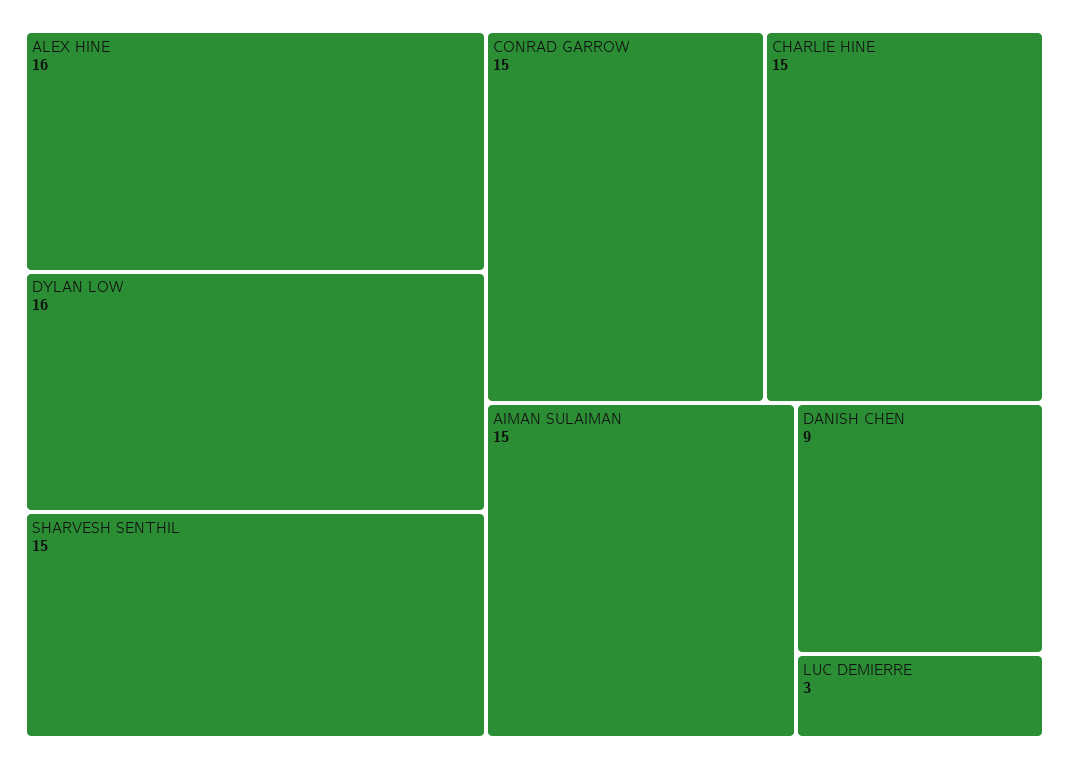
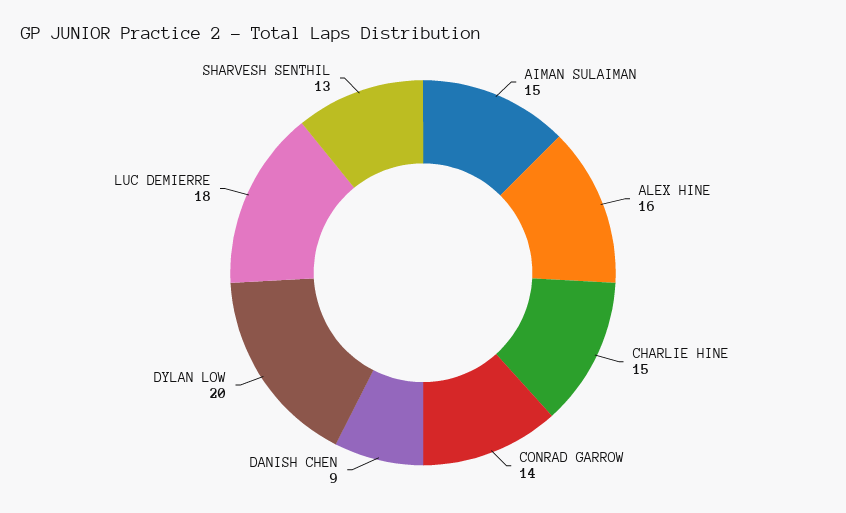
  {
    "ALEX HINE": 16,
-   "DYLAN LOW": 16,
+   "DYLAN LOW": 20,
-   "SHARVESH SENTHIL": 15,
+   "SHARVESH SENTHIL": 13,
-   "CONRAD GARROW": 15,
+   "CONRAD GARROW": 14,
    "CHARLIE HINE": 15,
    "AIMAN SULAIMAN": 15,
    "DANISH CHEN": 9,
-   "LUC DEMIERRE": 3
+   "LUC DEMIERRE": 18
  }

